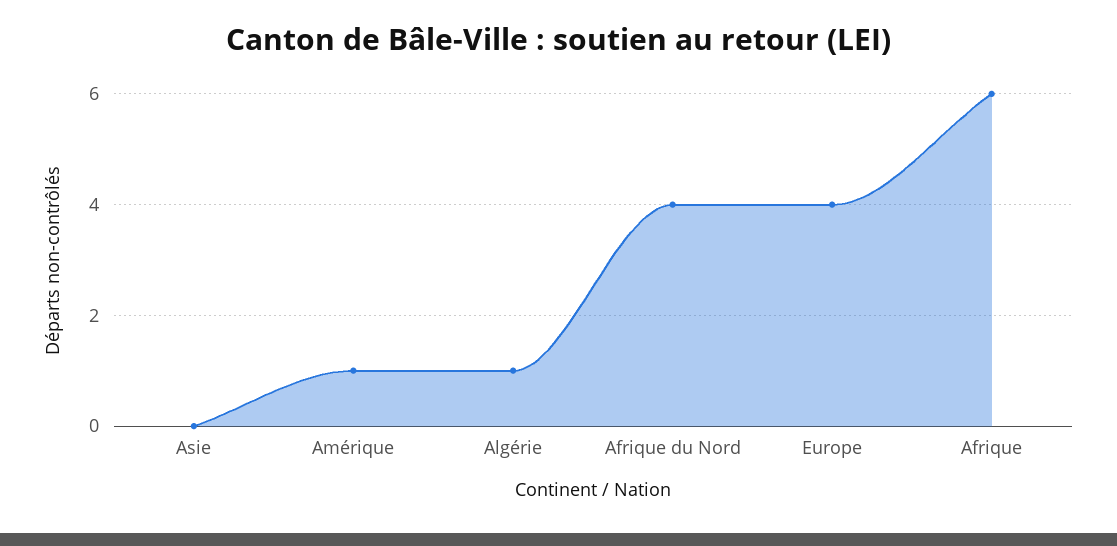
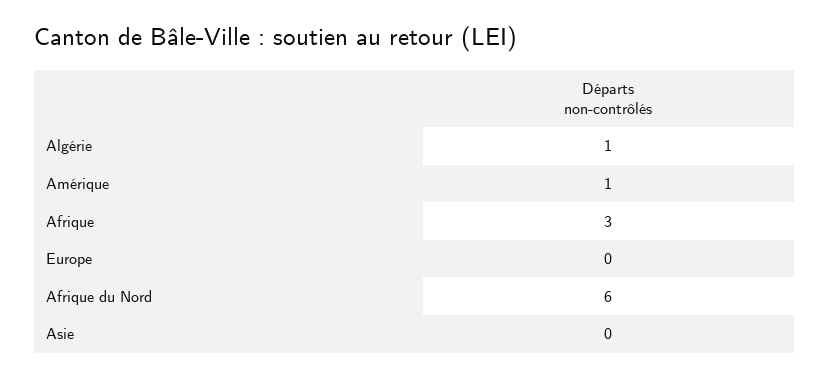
  {
    "Asie": 0,
    "Amérique": 1,
    "Algérie": 1,
-   "Afrique du Nord": 4,
+   "Afrique du Nord": 6,
-   "Europe": 4,
+   "Europe": 0,
-   "Afrique": 6
+   "Afrique": 3
  }

